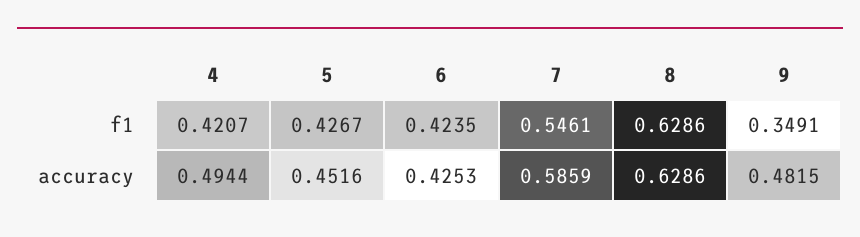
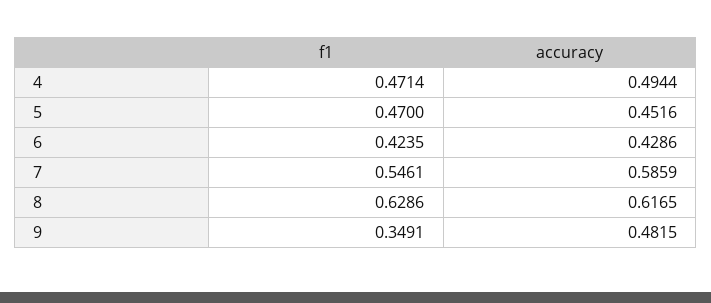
  {
    "4": {
-     "f1": 0.4207,
+     "f1": 0.4714,
      "accuracy": 0.4944
    },
    "5": {
-     "f1": 0.4267,
+     "f1": 0.47,
      "accuracy": 0.4516
    },
    "6": {
      "f1": 0.4235,
-     "accuracy": 0.4253
+     "accuracy": 0.4286
    },
    "7": {
      "f1": 0.5461,
      "accuracy": 0.5859
    },
    "8": {
      "f1": 0.6286,
-     "accuracy": 0.6286
+     "accuracy": 0.6165
    },
    "9": {
      "f1": 0.3491,
      "accuracy": 0.4815
    }
  }

